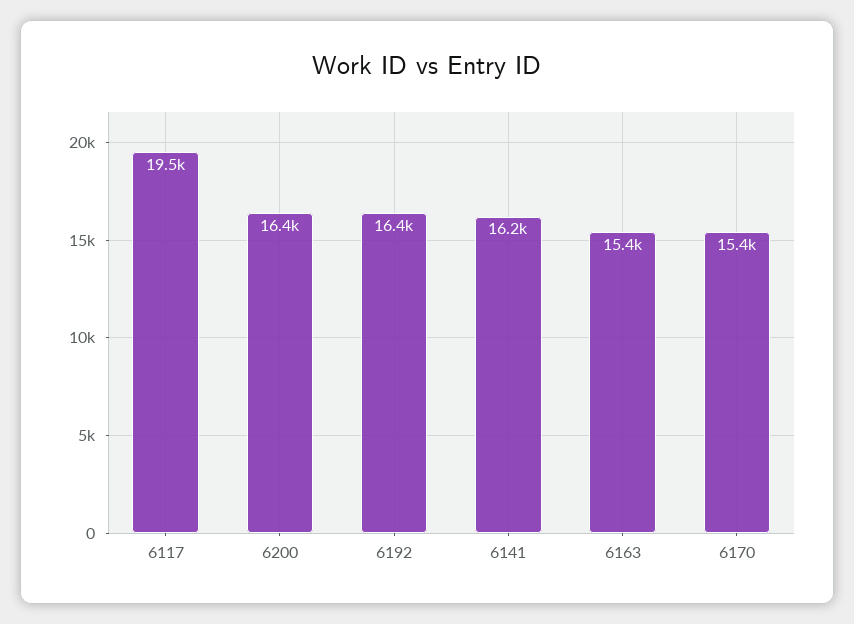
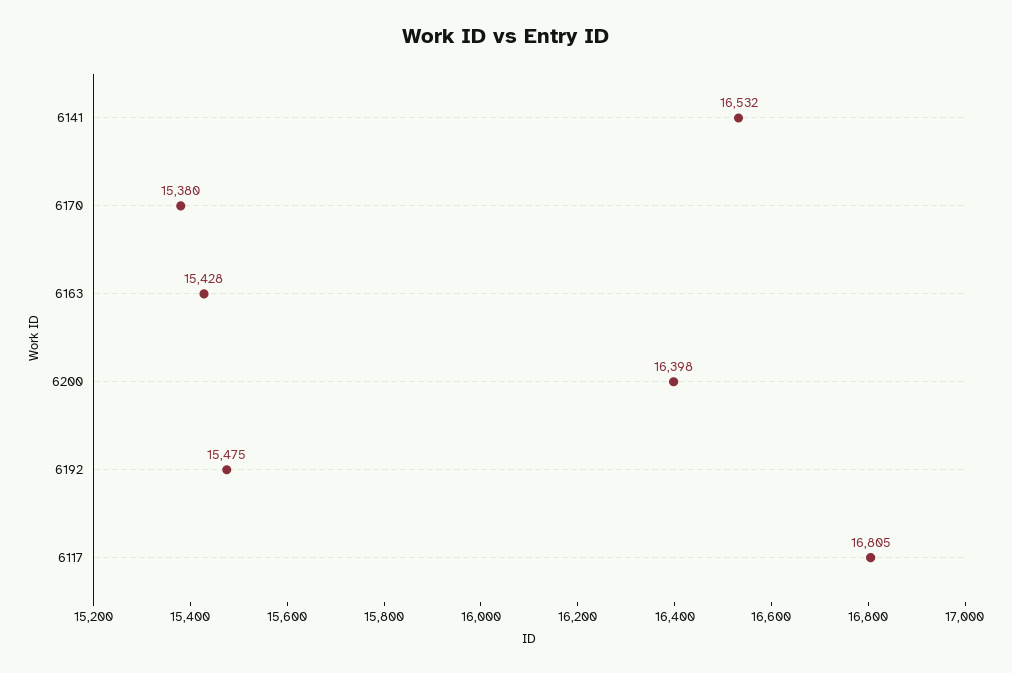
  {
-   "6117": 19500,
+   "6117": 16805,
    "6200": 16398,
-   "6192": 16400,
+   "6192": 15475,
-   "6141": 16200,
+   "6141": 16532,
    "6163": 15428,
    "6170": 15380
  }

